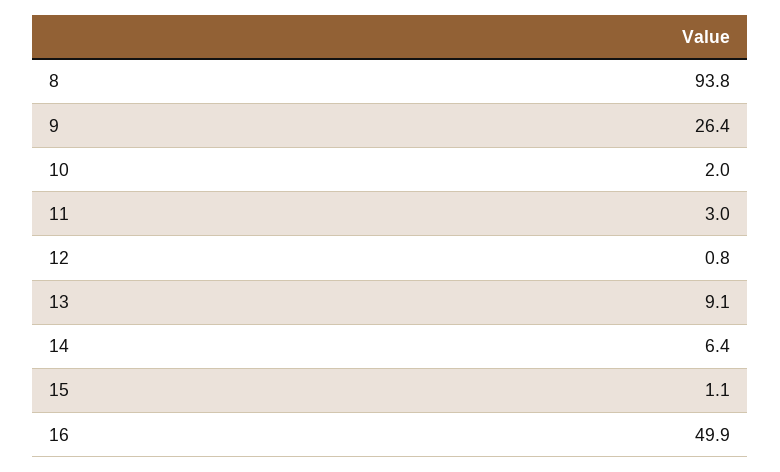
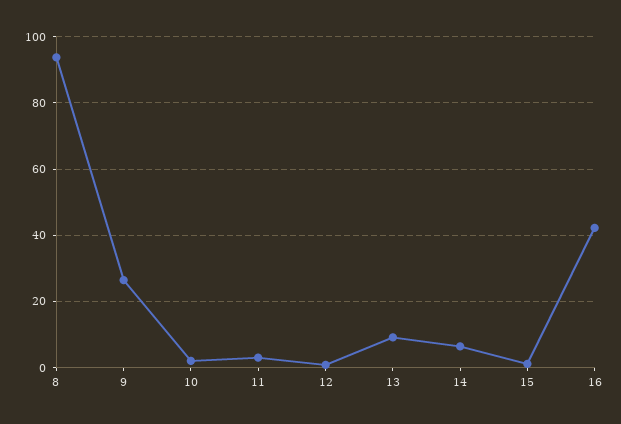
  {
    "8": 93.8,
    "9": 26.4,
    "10": 2,
    "11": 3,
    "12": 0.8,
    "13": 9.1,
    "14": 6.4,
    "15": 1.1,
-   "16": 49.9
+   "16": 42
  }

